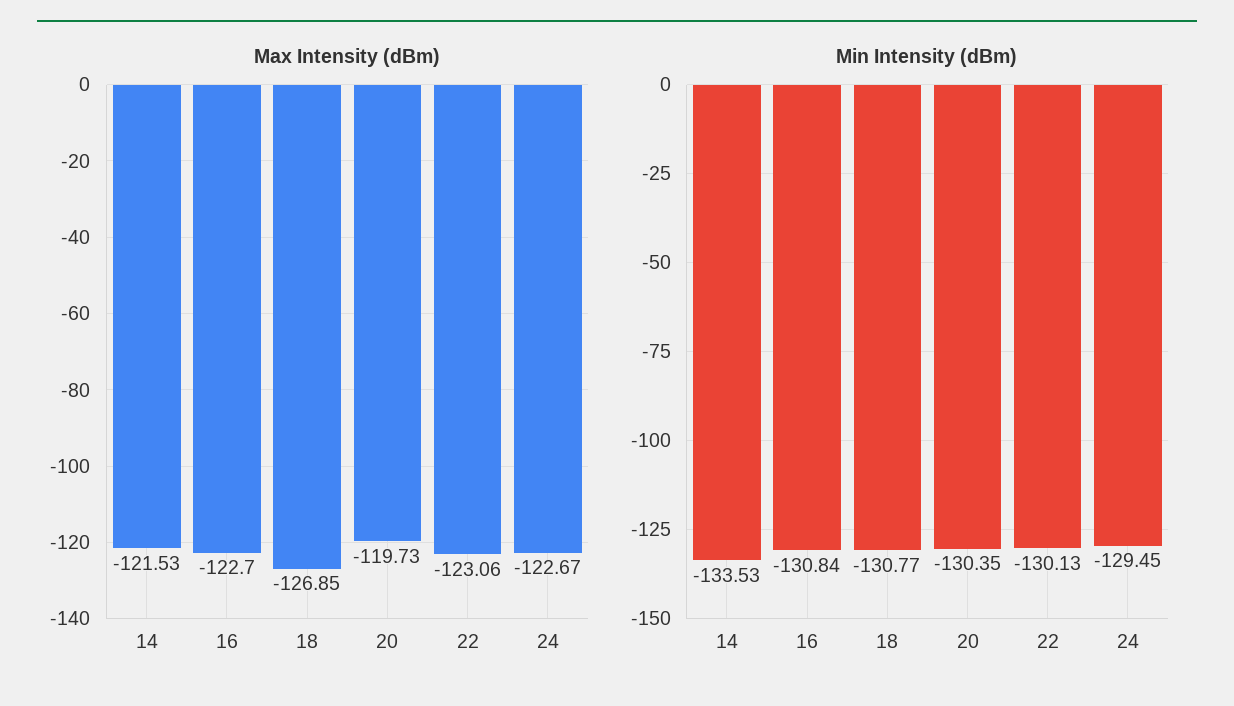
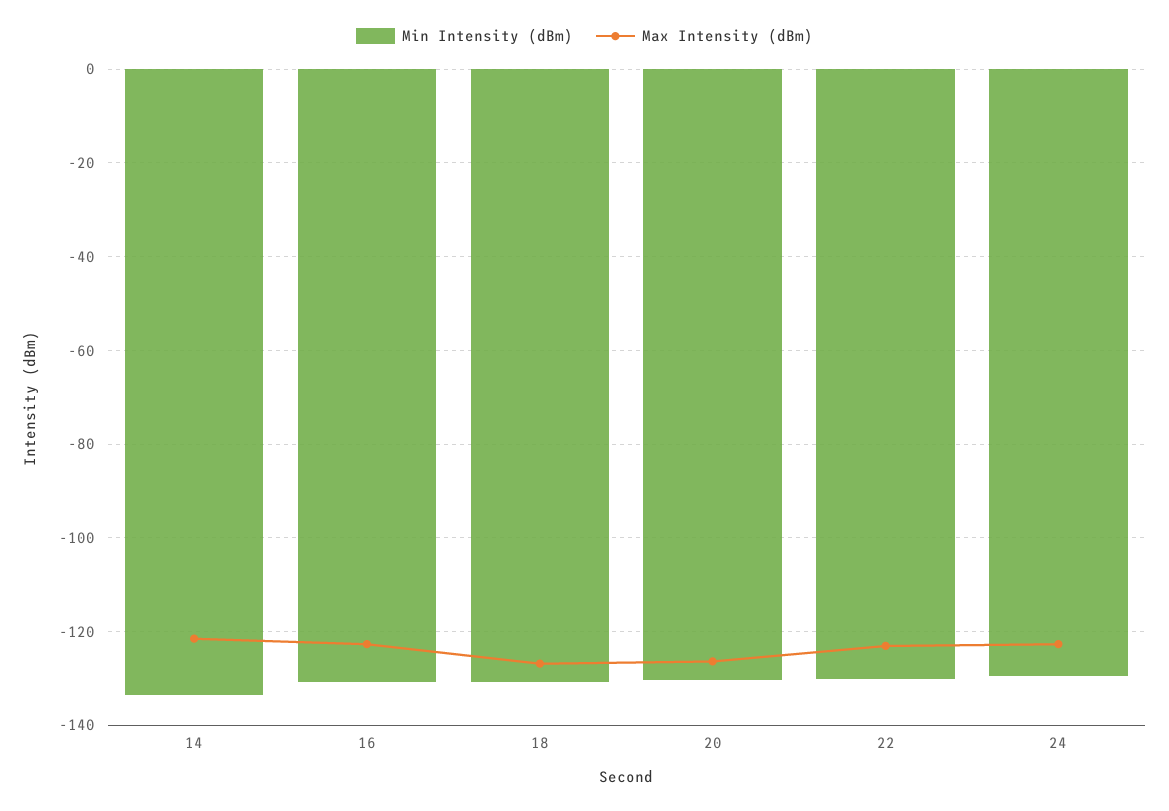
  {
    "Max Intensity (dBm)": {
      "14": -121.53,
      "16": -122.7,
      "18": -126.85,
-     "20": -119.73,
+     "20": -126,
      "22": -123.06,
      "24": -122.67
    },
    "Min Intensity (dBm)": {
      "14": -133.53,
      "16": -130.84,
      "18": -130.77,
      "20": -130.35,
      "22": -130.13,
      "24": -129.45
    }
  }

